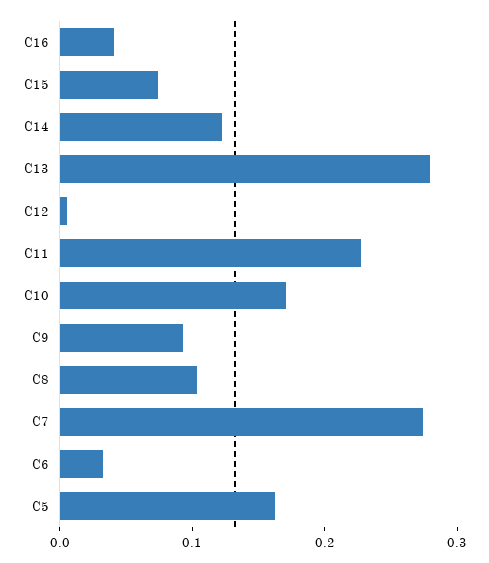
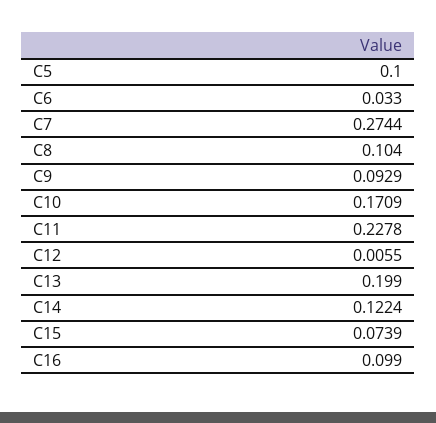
  {
-   "C16": 0.04,
+   "C16": 0.099,
    "C15": 0.0739,
    "C14": 0.1224,
-   "C13": 0.28,
+   "C13": 0.199,
    "C12": 0.0055,
    "C11": 0.2278,
    "C10": 0.1709,
    "C9": 0.0929,
    "C8": 0.104,
    "C7": 0.2744,
    "C6": 0.033,
-   "C5": 0.16
+   "C5": 0.1
  }

